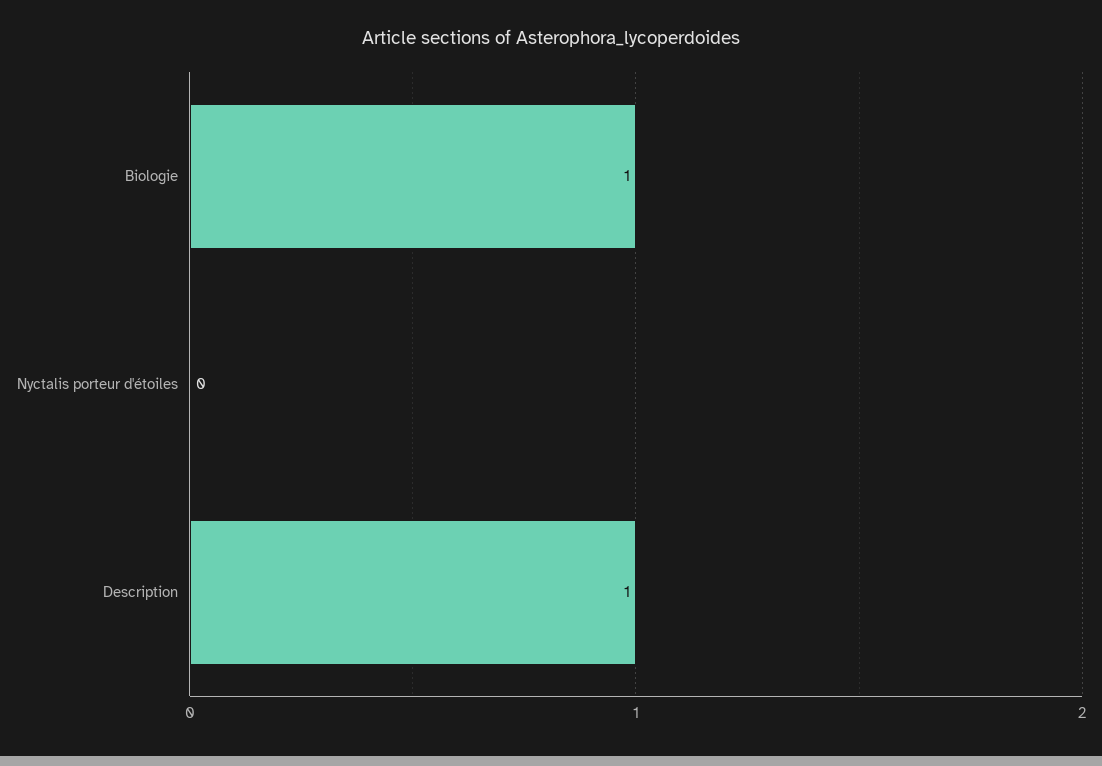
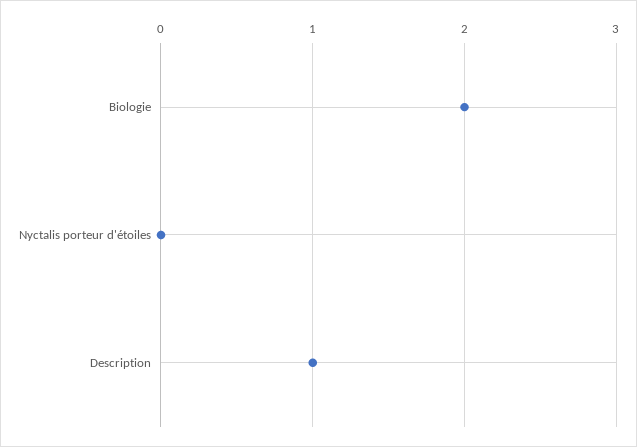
  {
-   "Biologie": 1,
+   "Biologie": 2,
    "Nyctalis porteur d'étoiles": 0,
    "Description": 1
  }

